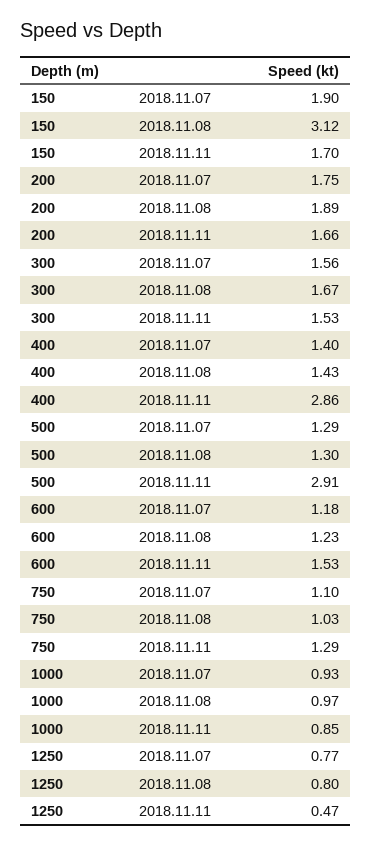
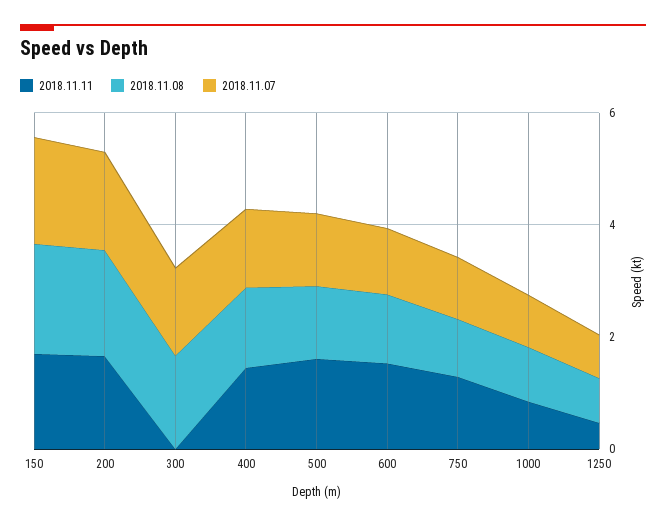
  {
    "2018.11.07": {
      "150": 1.9,
      "200": 1.75,
      "300": 1.56,
      "400": 1.4,
      "500": 1.29,
      "600": 1.18,
      "750": 1.1,
      "1000": 0.93,
      "1250": 0.77
    },
    "2018.11.08": {
-     "150": 3.12,
+     "150": 2,
      "200": 1.89,
      "300": 1.67,
      "400": 1.43,
      "500": 1.3,
      "600": 1.23,
      "750": 1.03,
      "1000": 0.97,
      "1250": 0.8
    },
    "2018.11.11": {
      "150": 1.7,
      "200": 1.66,
-     "300": 1.53,
+     "300": 0,
-     "400": 2.86,
+     "400": 1.5,
-     "500": 2.91,
+     "500": 1.5,
      "600": 1.53,
      "750": 1.29,
      "1000": 0.85,
      "1250": 0.47
    }
  }

